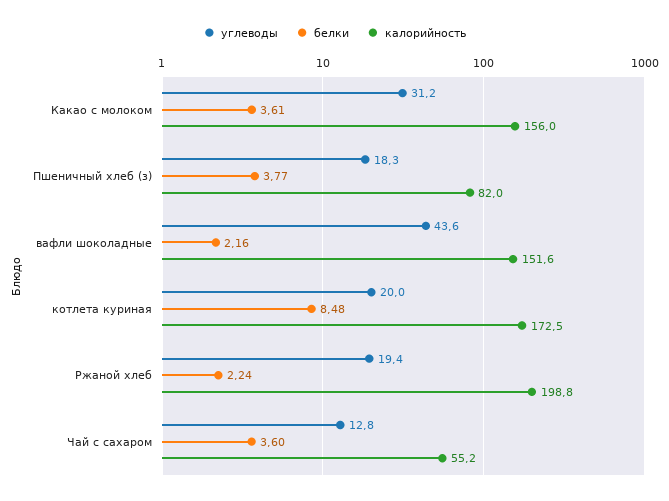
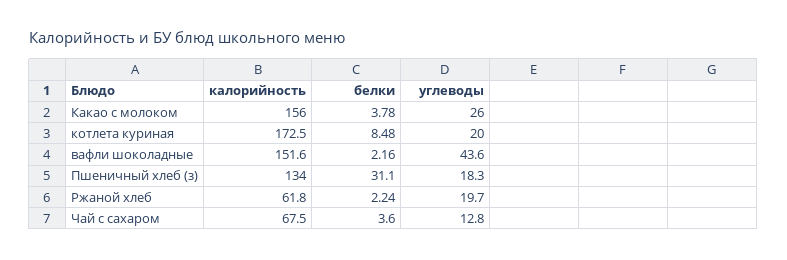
  {
    "углеводы": {
-     "Какао с молоком": 31.2,
+     "Какао с молоком": 26,
      "Пшеничный хлеб (з)": 18.3,
      "вафли шоколадные": 43.6,
      "котлета куриная": 20,
-     "Ржаной хлеб": 19.4,
+     "Ржаной хлеб": 19.7,
      "Чай с сахаром": 12.8
    },
    "белки": {
-     "Какао с молоком": 3.61,
+     "Какао с молоком": 3.78,
-     "Пшеничный хлеб (з)": 3.77,
+     "Пшеничный хлеб (з)": 31.1,
      "вафли шоколадные": 2.16,
      "котлета куриная": 8.48,
      "Ржаной хлеб": 2.24,
      "Чай с сахаром": 3.6
    },
    "калорийность": {
      "Какао с молоком": 156,
-     "Пшеничный хлеб (з)": 82,
+     "Пшеничный хлеб (з)": 134,
      "вафли шоколадные": 151.6,
      "котлета куриная": 172.5,
-     "Ржаной хлеб": 198.8,
+     "Ржаной хлеб": 61.8,
-     "Чай с сахаром": 55.2
+     "Чай с сахаром": 67.5
    }
  }

